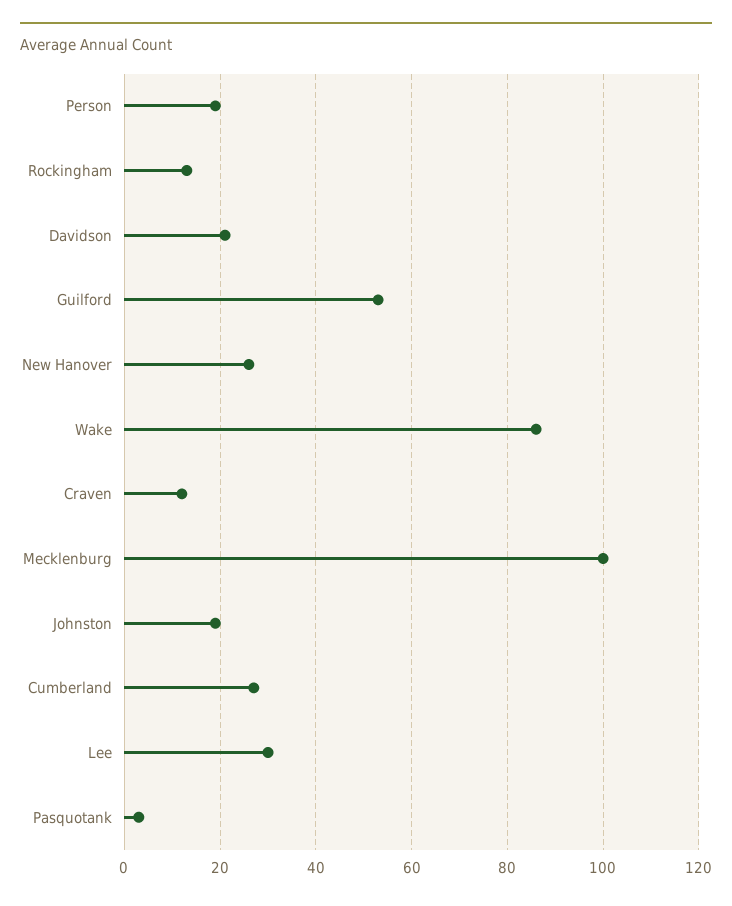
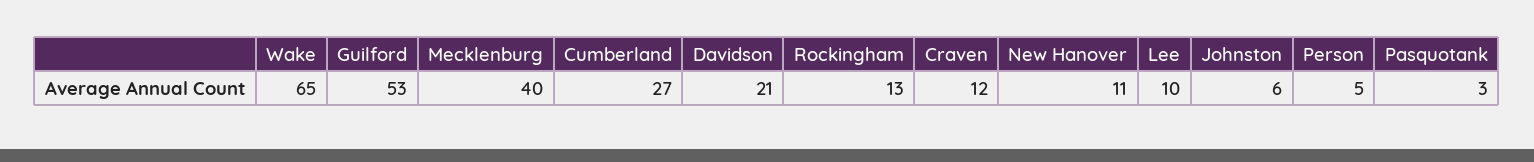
  {
-   "Person": 20,
+   "Person": 5,
    "Rockingham": 13,
    "Davidson": 21,
    "Guilford": 53,
-   "New Hanover": 25,
+   "New Hanover": 11,
-   "Wake": 85,
+   "Wake": 65,
    "Craven": 12,
-   "Mecklenburg": 100,
+   "Mecklenburg": 40,
-   "Johnston": 20,
+   "Johnston": 6,
    "Cumberland": 27,
-   "Lee": 30,
+   "Lee": 10,
    "Pasquotank": 3
  }

